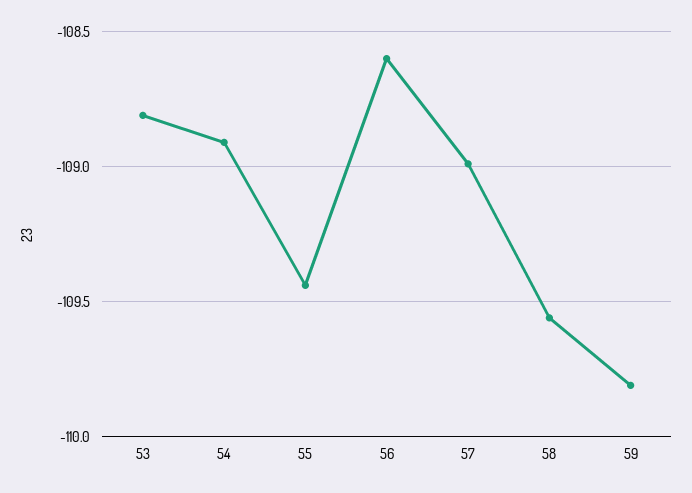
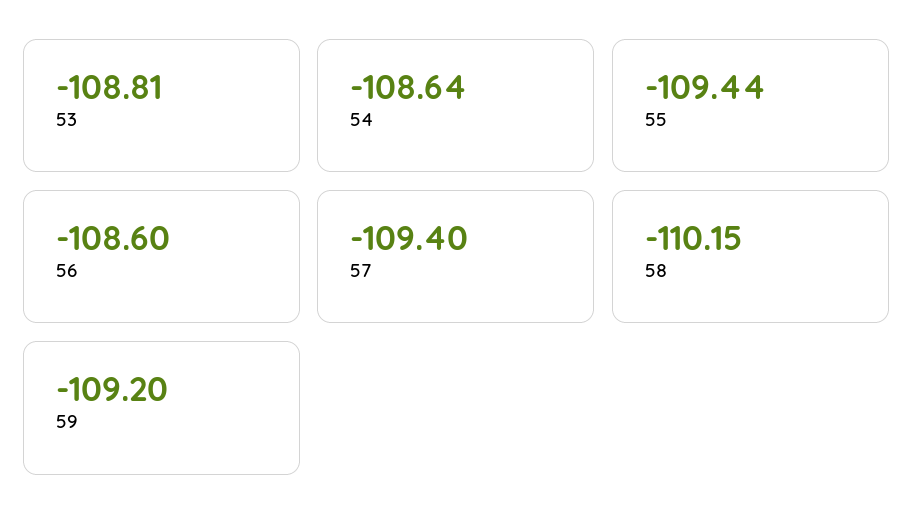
  {
    "53": -108.81,
-   "54": -108.9,
+   "54": -108.64,
    "55": -109.44,
    "56": -108.6,
-   "57": -109,
+   "57": -109.4,
-   "58": -109.55,
+   "58": -110.15,
-   "59": -109.8
+   "59": -109.2
  }

